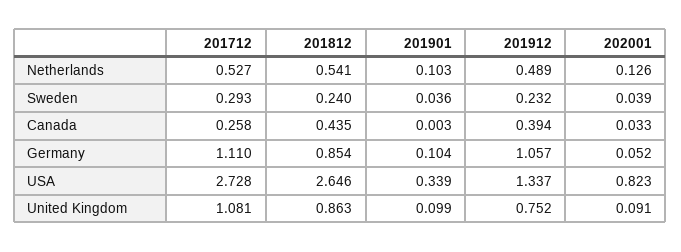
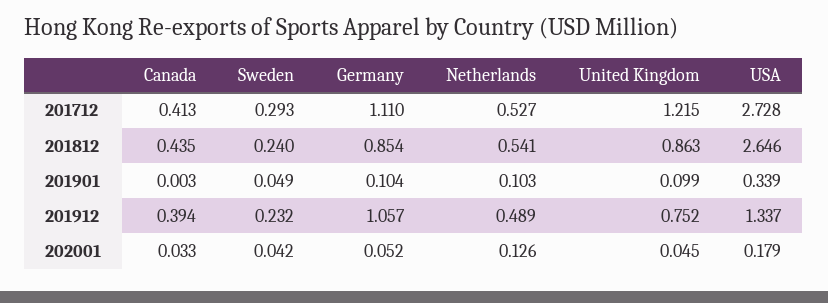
  {
    "201712": {
      "Netherlands": 0.527,
      "Sweden": 0.293,
-     "Canada": 0.258,
+     "Canada": 0.413,
      "Germany": 1.11,
      "USA": 2.728,
-     "United Kingdom": 1.081
+     "United Kingdom": 1.215
    },
    "201812": {
      "Netherlands": 0.541,
      "Sweden": 0.24,
      "Canada": 0.435,
      "Germany": 0.854,
      "USA": 2.646,
      "United Kingdom": 0.863
    },
    "201901": {
      "Netherlands": 0.103,
-     "Sweden": 0.036,
+     "Sweden": 0.049,
      "Canada": 0.003,
      "Germany": 0.104,
      "USA": 0.339,
      "United Kingdom": 0.099
    },
    "201912": {
      "Netherlands": 0.489,
      "Sweden": 0.232,
      "Canada": 0.394,
      "Germany": 1.057,
      "USA": 1.337,
      "United Kingdom": 0.752
    },
    "202001": {
      "Netherlands": 0.126,
-     "Sweden": 0.039,
+     "Sweden": 0.042,
      "Canada": 0.033,
      "Germany": 0.052,
-     "USA": 0.823,
+     "USA": 0.179,
-     "United Kingdom": 0.091
+     "United Kingdom": 0.045
    }
  }

